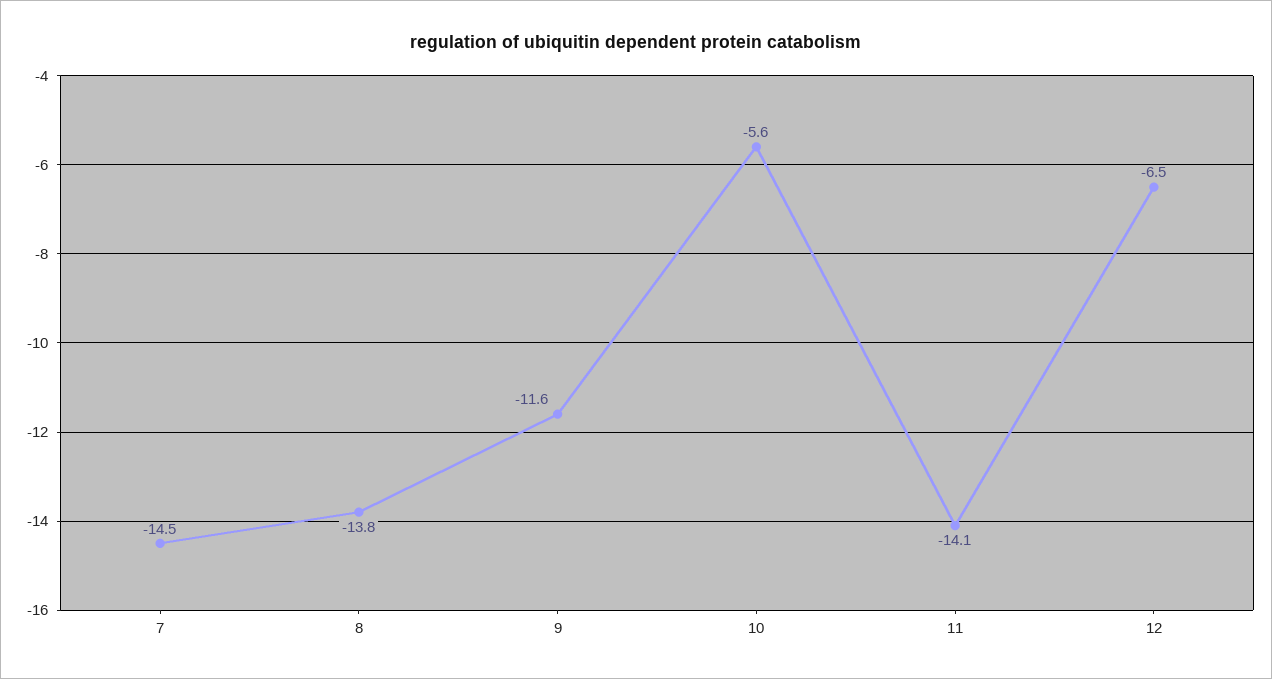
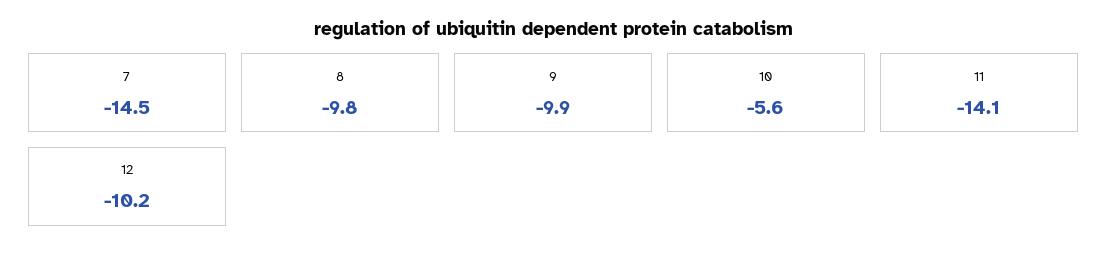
  {
    "7": -14.5,
-   "8": -13.8,
+   "8": -9.8,
-   "9": -11.6,
+   "9": -9.9,
    "10": -5.6,
    "11": -14.1,
-   "12": -6.5
+   "12": -10.2
  }

